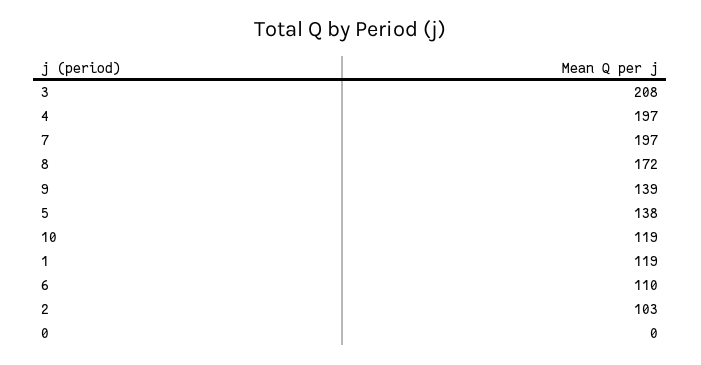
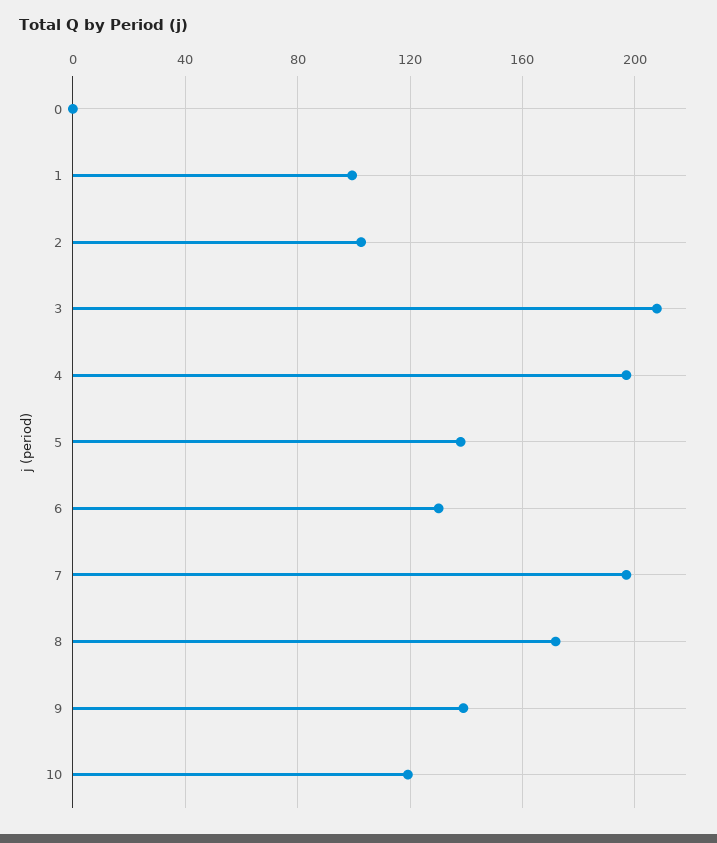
  {
    "3": 208,
    "4": 197,
    "7": 197,
    "8": 172,
    "9": 139,
    "5": 138,
    "10": 119,
-   "1": 119,
+   "1": 100,
-   "6": 110,
+   "6": 130,
    "2": 103,
    "0": 0
  }

